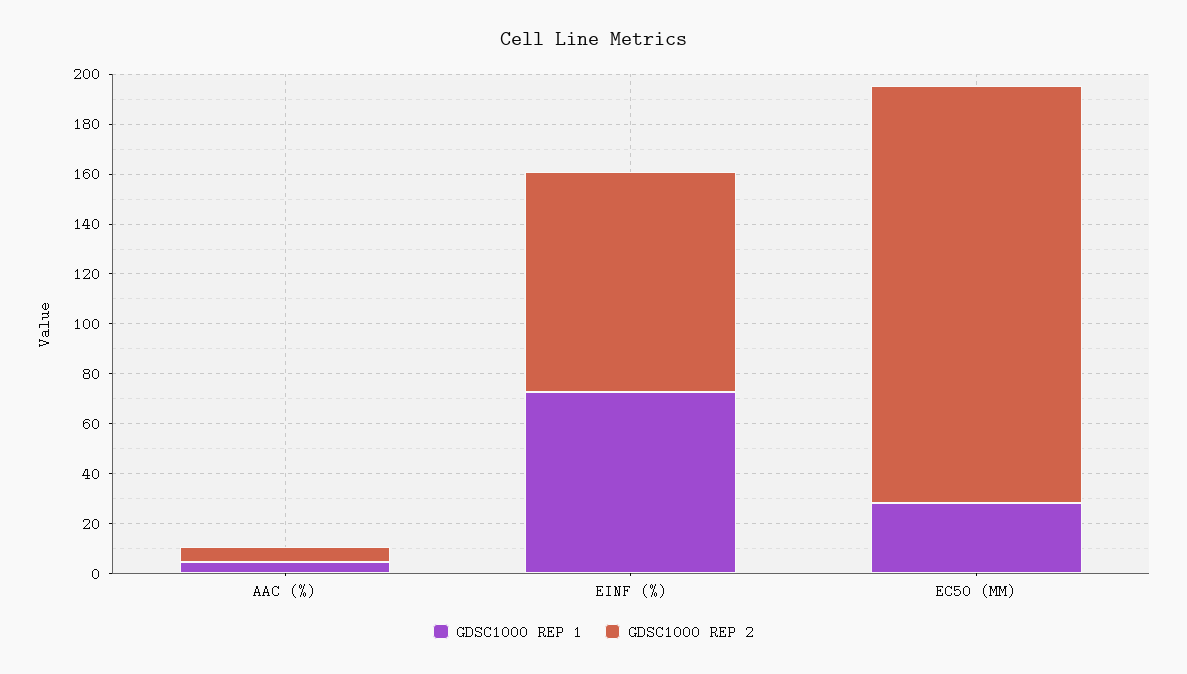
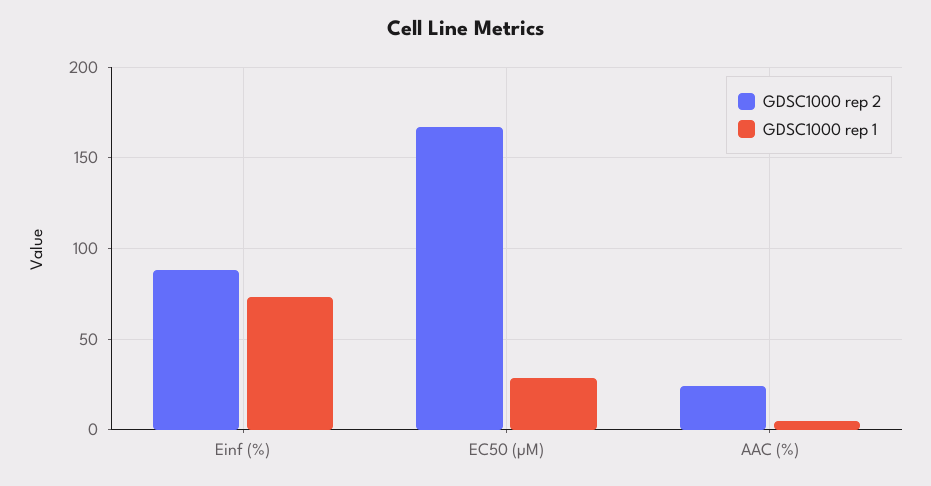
  {
    "GDSC1000 REP 1": {
      "AAC (%)": 5,
      "EINF (%)": 75,
      "EC50 (ΜM)": 30
    },
    "GDSC1000 REP 2": {
-     "AAC (%)": 5,
+     "AAC (%)": 25,
      "EINF (%)": 90,
      "EC50 (ΜM)": 165
    }
  }

